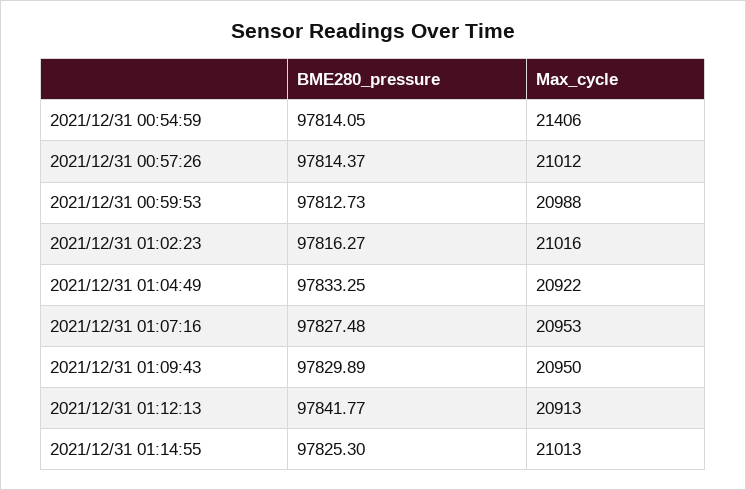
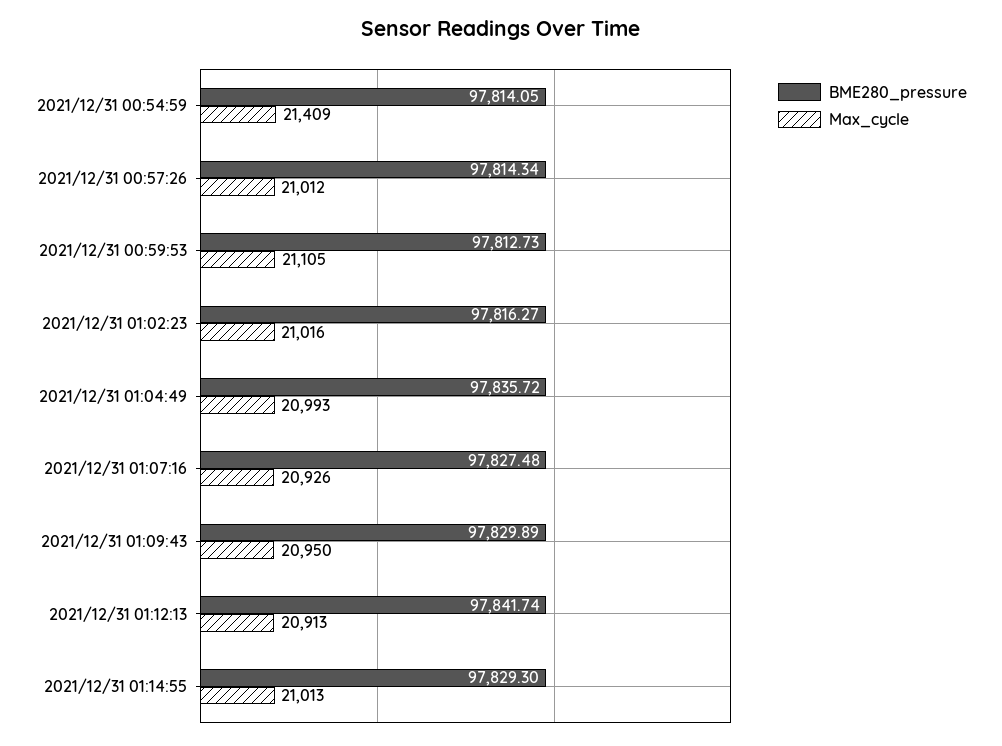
  {
    "BME280_pressure": {
      "2021/12/31 00:54:59": 97814.05,
-     "2021/12/31 00:57:26": 97814.37,
+     "2021/12/31 00:57:26": 97814.34,
      "2021/12/31 00:59:53": 97812.73,
      "2021/12/31 01:02:23": 97816.27,
-     "2021/12/31 01:04:49": 97833.25,
+     "2021/12/31 01:04:49": 97835.72,
      "2021/12/31 01:07:16": 97827.48,
      "2021/12/31 01:09:43": 97829.89,
-     "2021/12/31 01:12:13": 97841.77,
+     "2021/12/31 01:12:13": 97841.74,
-     "2021/12/31 01:14:55": 97825.3
+     "2021/12/31 01:14:55": 97829.3
    },
    "Max_cycle": {
-     "2021/12/31 00:54:59": 21406,
+     "2021/12/31 00:54:59": 21409,
      "2021/12/31 00:57:26": 21012,
-     "2021/12/31 00:59:53": 20988,
+     "2021/12/31 00:59:53": 21105,
      "2021/12/31 01:02:23": 21016,
-     "2021/12/31 01:04:49": 20922,
+     "2021/12/31 01:04:49": 20993,
-     "2021/12/31 01:07:16": 20953,
+     "2021/12/31 01:07:16": 20926,
      "2021/12/31 01:09:43": 20950,
      "2021/12/31 01:12:13": 20913,
      "2021/12/31 01:14:55": 21013
    }
  }

